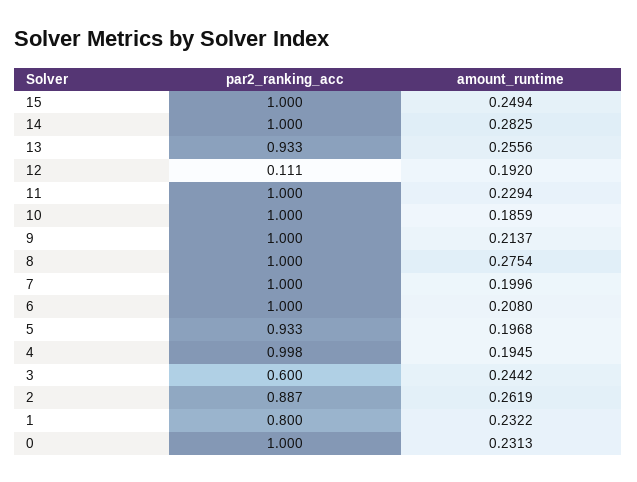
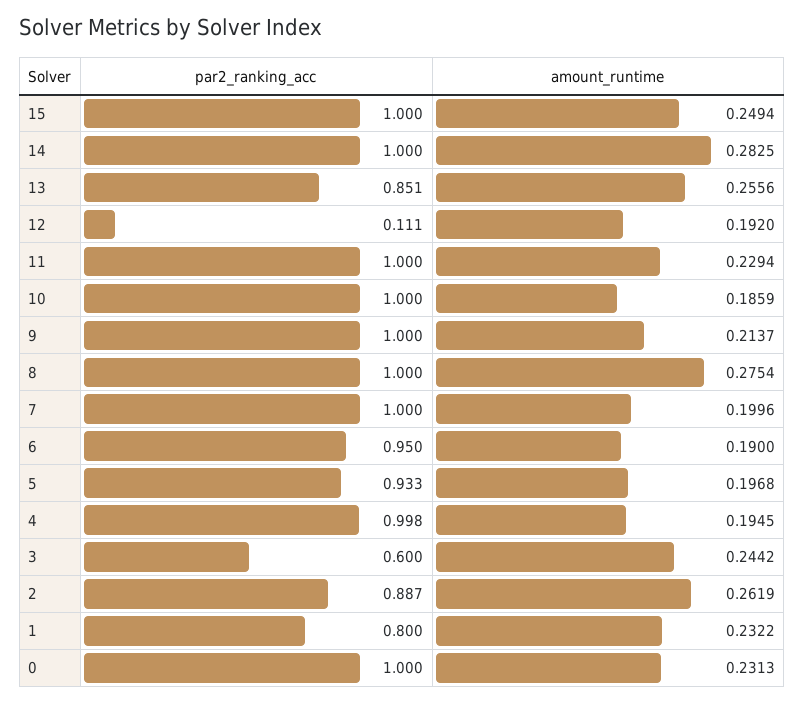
  {
    "par2_ranking_acc": {
      "15": 1,
      "14": 1,
-     "13": 0.933,
+     "13": 0.851,
      "12": 0.111,
      "11": 1,
      "10": 1,
      "9": 1,
      "8": 1,
      "7": 1,
-     "6": 1,
+     "6": 0.95,
      "5": 0.933,
      "4": 0.998,
      "3": 0.6,
      "2": 0.887,
      "1": 0.8,
      "0": 1
    },
    "amount_runtime": {
      "15": 0.2494,
      "14": 0.2825,
      "13": 0.2556,
      "12": 0.192,
      "11": 0.2294,
      "10": 0.1859,
      "9": 0.2137,
      "8": 0.2754,
      "7": 0.1996,
-     "6": 0.208,
+     "6": 0.19,
      "5": 0.1968,
      "4": 0.1945,
      "3": 0.2442,
      "2": 0.2619,
      "1": 0.2322,
      "0": 0.2313
    }
  }

